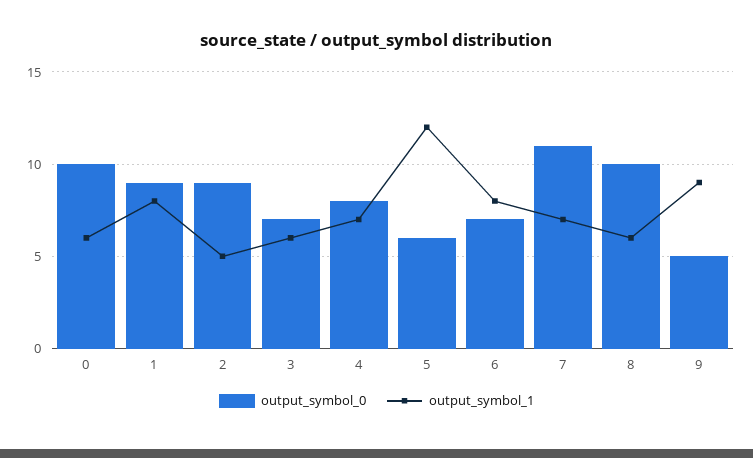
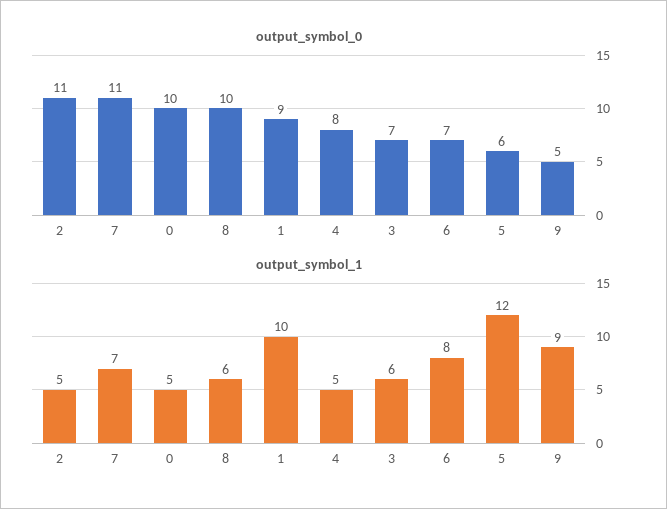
  {
    "output_symbol_0": {
      "0": 10,
      "1": 9,
-     "2": 9,
+     "2": 11,
      "3": 7,
      "4": 8,
      "5": 6,
      "6": 7,
      "7": 11,
      "8": 10,
      "9": 5
    },
    "output_symbol_1": {
-     "0": 6,
+     "0": 5,
-     "1": 8,
+     "1": 10,
      "2": 5,
      "3": 6,
-     "4": 7,
+     "4": 5,
      "5": 12,
      "6": 8,
      "7": 7,
      "8": 6,
      "9": 9
    }
  }

